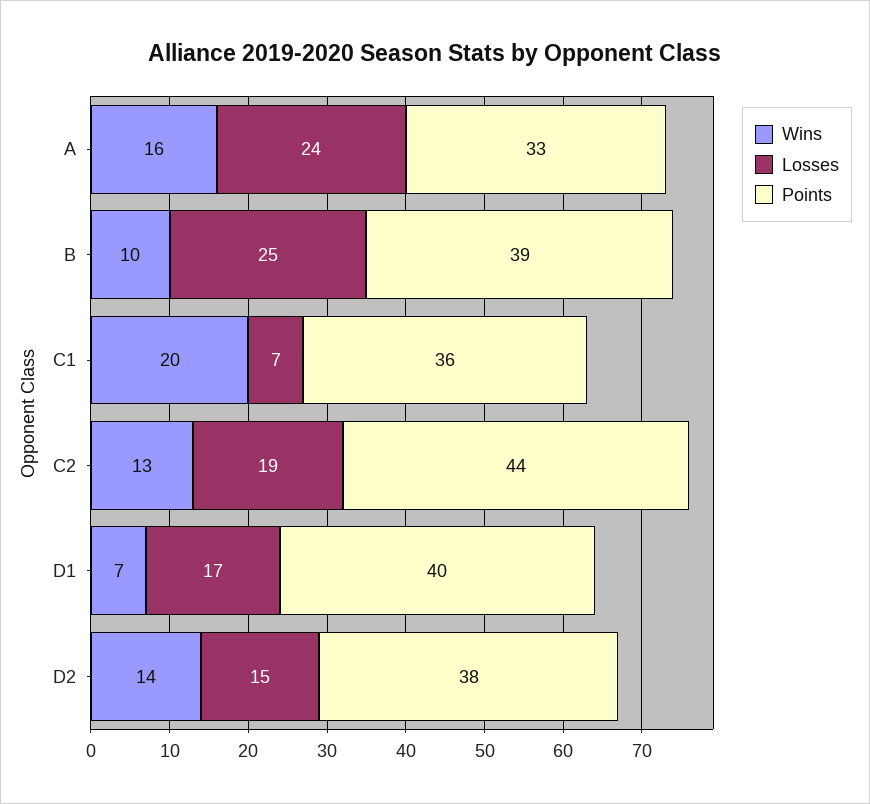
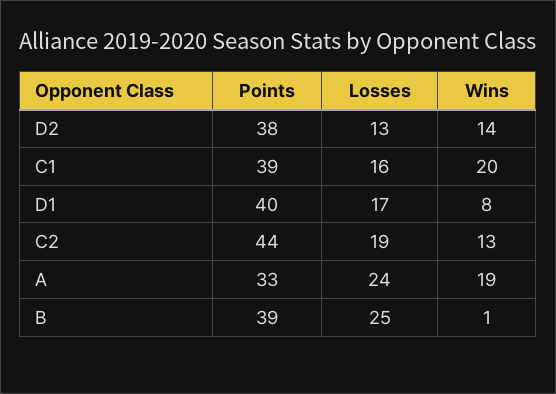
  {
    "Wins": {
-     "A": 16,
+     "A": 19,
-     "B": 10,
+     "B": 1,
      "C1": 20,
      "C2": 13,
-     "D1": 7,
+     "D1": 8,
      "D2": 14
    },
    "Losses": {
      "A": 24,
      "B": 25,
-     "C1": 7,
+     "C1": 16,
      "C2": 19,
      "D1": 17,
-     "D2": 15
+     "D2": 13
    },
    "Points": {
      "A": 33,
      "B": 39,
-     "C1": 36,
+     "C1": 39,
      "C2": 44,
      "D1": 40,
      "D2": 38
    }
  }

